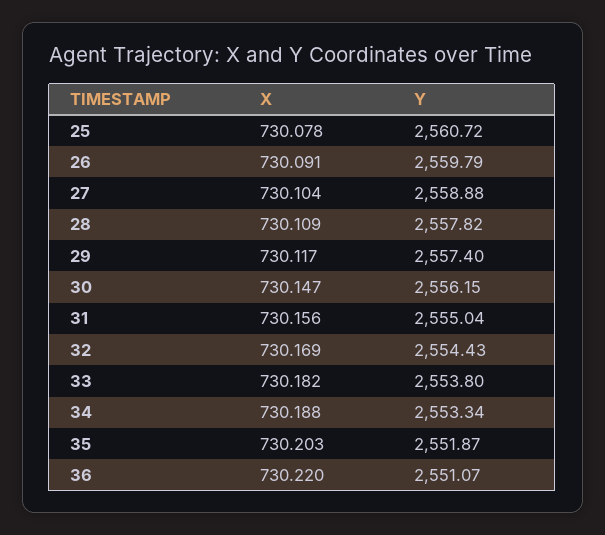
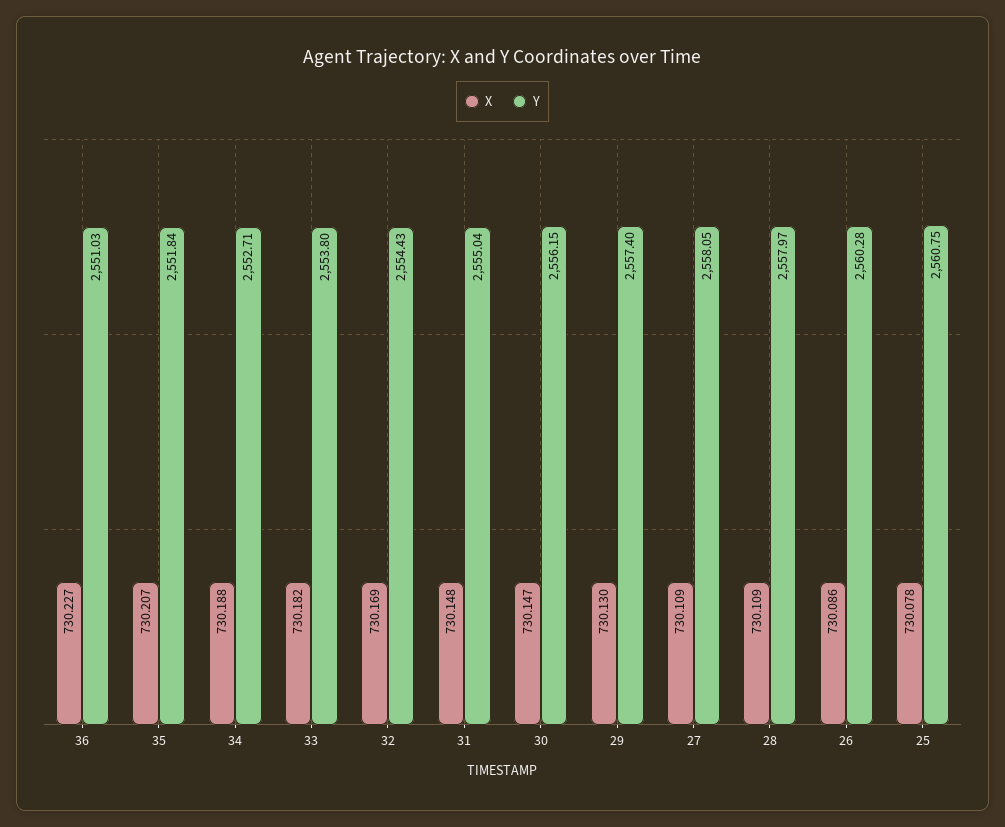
  {
    "X": {
      "25": 730.078,
-     "26": 730.091,
+     "26": 730.086,
-     "27": 730.104,
+     "27": 730.109,
      "28": 730.109,
-     "29": 730.117,
+     "29": 730.13,
      "30": 730.147,
-     "31": 730.156,
+     "31": 730.148,
      "32": 730.169,
      "33": 730.182,
      "34": 730.188,
-     "35": 730.203,
+     "35": 730.207,
-     "36": 730.22
+     "36": 730.227
    },
    "Y": {
-     "25": 2560.72,
+     "25": 2560.75,
-     "26": 2559.79,
+     "26": 2560.28,
-     "27": 2558.88,
+     "27": 2558.05,
-     "28": 2557.82,
+     "28": 2557.97,
      "29": 2557.4,
      "30": 2556.15,
      "31": 2555.04,
      "32": 2554.43,
      "33": 2553.8,
-     "34": 2553.34,
+     "34": 2552.71,
-     "35": 2551.87,
+     "35": 2551.84,
-     "36": 2551.07
+     "36": 2551.03
    }
  }

